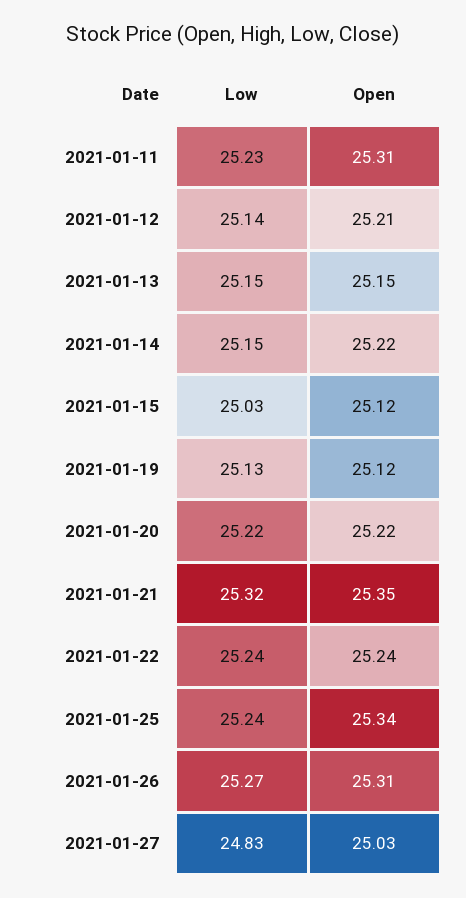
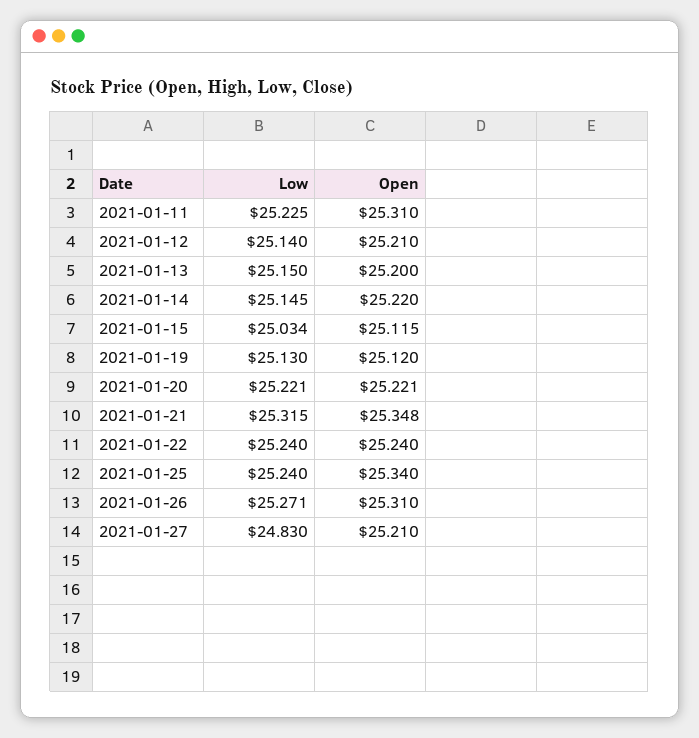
  {
    "Low": {
      "2021-01-11": 25.225,
      "2021-01-12": 25.14,
      "2021-01-13": 25.15,
      "2021-01-14": 25.145,
      "2021-01-15": 25.034,
      "2021-01-19": 25.13,
      "2021-01-20": 25.221,
      "2021-01-21": 25.315,
      "2021-01-22": 25.24,
      "2021-01-25": 25.24,
      "2021-01-26": 25.271,
      "2021-01-27": 24.83
    },
    "Open": {
      "2021-01-11": 25.31,
      "2021-01-12": 25.21,
-     "2021-01-13": 25.15,
+     "2021-01-13": 25.2,
      "2021-01-14": 25.22,
      "2021-01-15": 25.115,
      "2021-01-19": 25.12,
      "2021-01-20": 25.221,
      "2021-01-21": 25.348,
      "2021-01-22": 25.24,
      "2021-01-25": 25.34,
      "2021-01-26": 25.31,
-     "2021-01-27": 25.03
+     "2021-01-27": 25.21
    }
  }

